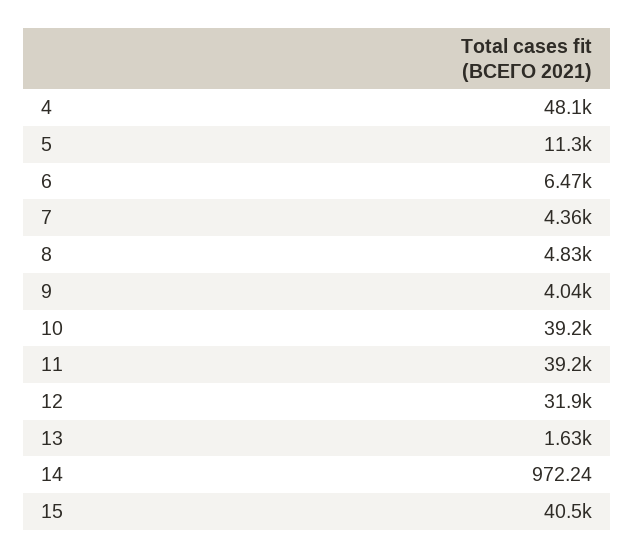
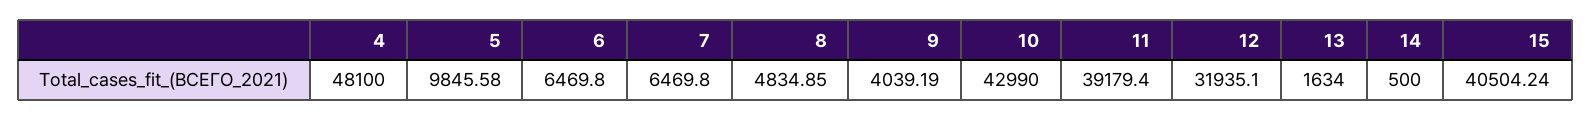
  {
    "4": 48100,
-   "5": 11300,
+   "5": 9845.58,
    "6": 6469.8,
-   "7": 4360,
+   "7": 6469.8,
    "8": 4834.85,
    "9": 4039.19,
-   "10": 39200,
+   "10": 42990,
    "11": 39179.4,
    "12": 31935.1,
    "13": 1634,
-   "14": 972.24,
+   "14": 500,
    "15": 40504.24
  }

